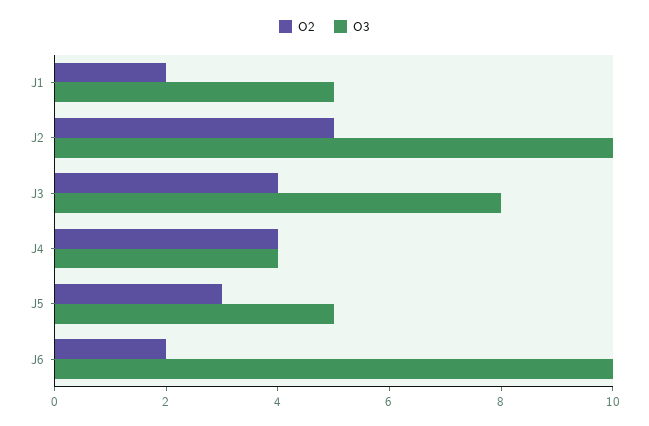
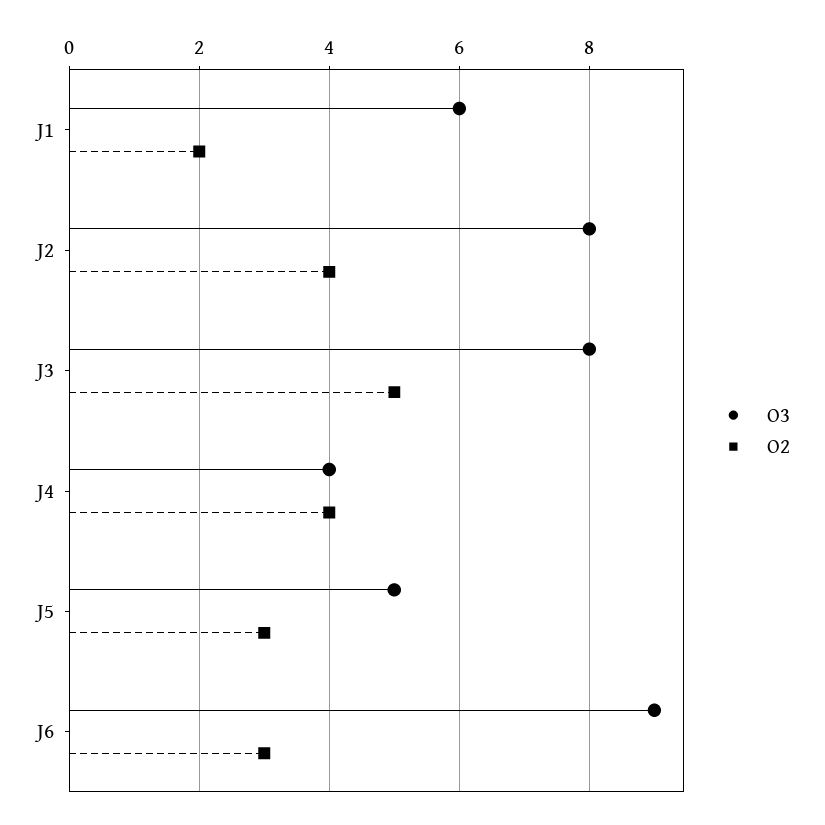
  {
    "O2": {
      "J1": 2,
-     "J2": 5,
+     "J2": 4,
-     "J3": 4,
+     "J3": 5,
      "J4": 4,
      "J5": 3,
-     "J6": 2
+     "J6": 3
    },
    "O3": {
-     "J1": 5,
+     "J1": 6,
-     "J2": 10,
+     "J2": 8,
      "J3": 8,
      "J4": 4,
      "J5": 5,
-     "J6": 10
+     "J6": 9
    }
  }

